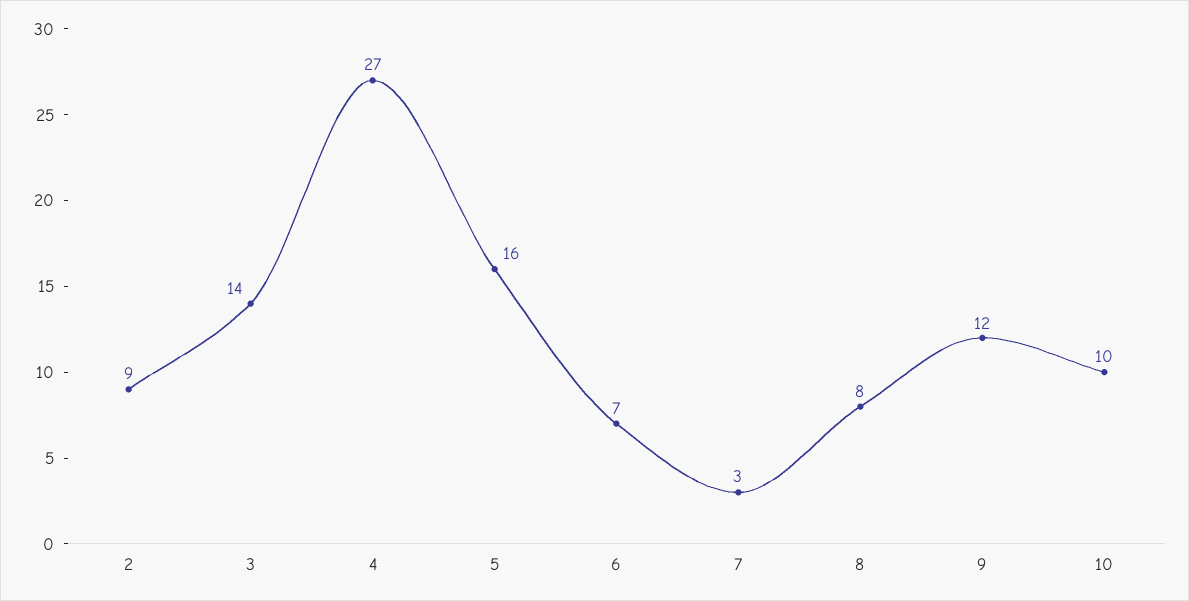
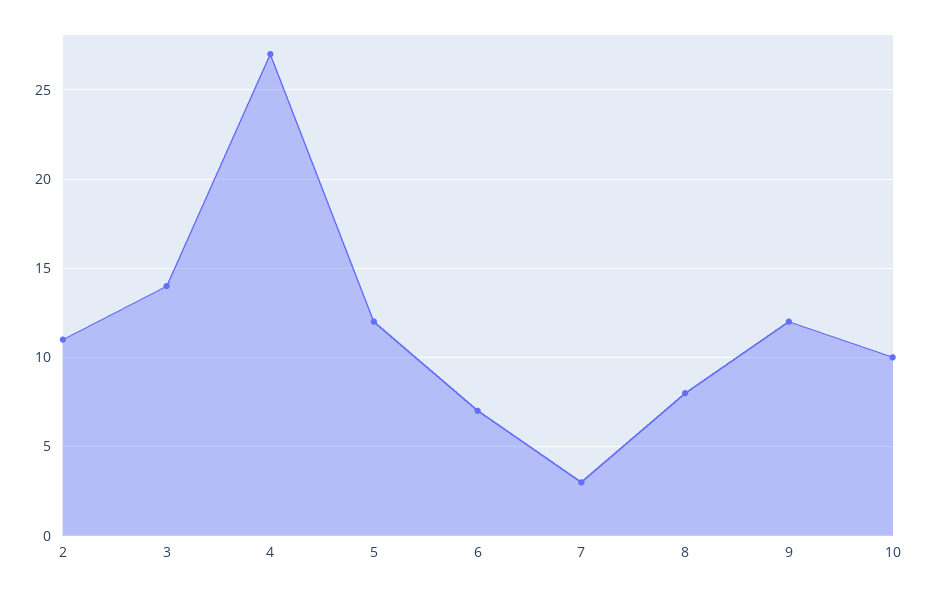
  {
-   "2": 9,
+   "2": 11,
    "3": 14,
    "4": 27,
-   "5": 16,
+   "5": 12,
    "6": 7,
    "7": 3,
    "8": 8,
    "9": 12,
    "10": 10
  }

